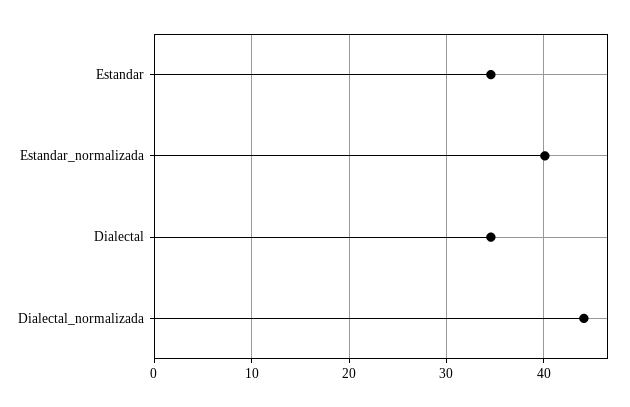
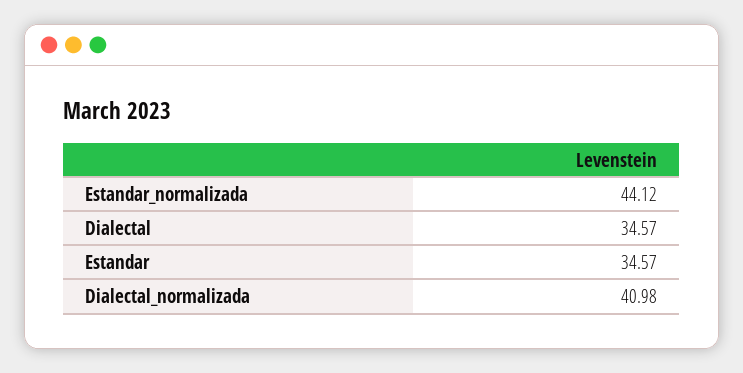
  {
    "Estandar": 34.57,
-   "Estandar_normalizada": 40,
+   "Estandar_normalizada": 44.12,
    "Dialectal": 34.57,
-   "Dialectal_normalizada": 44
+   "Dialectal_normalizada": 40.98
  }

